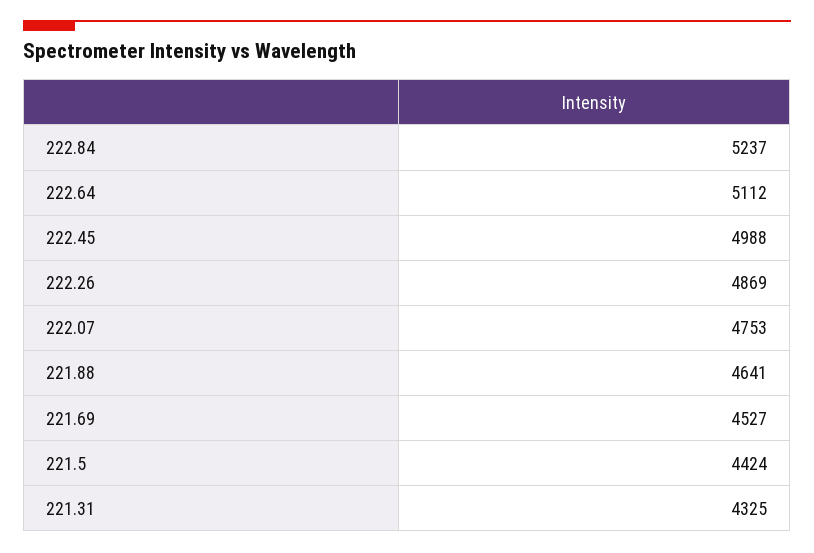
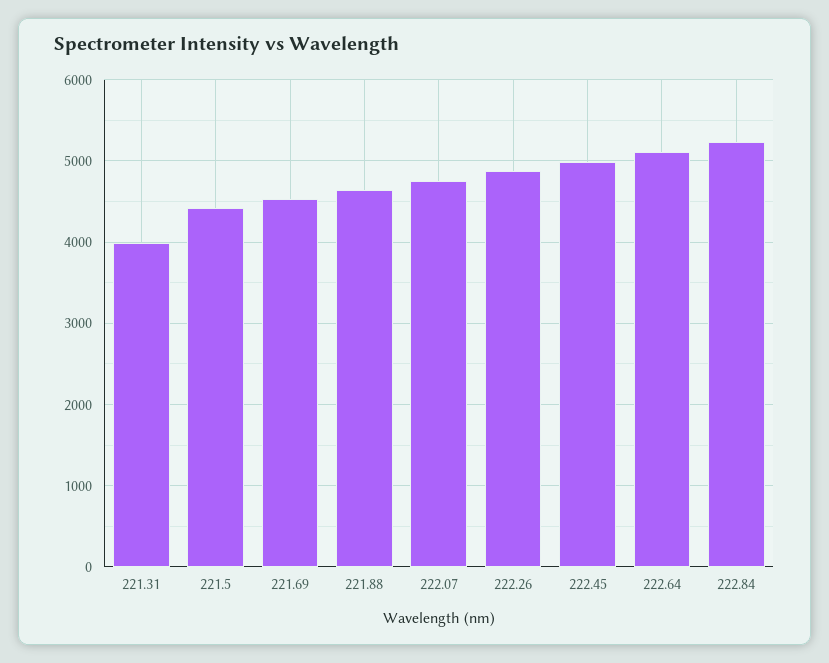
  {
    "222.84": 5237,
    "222.64": 5112,
    "222.45": 4988,
    "222.26": 4869,
    "222.07": 4753,
    "221.88": 4641,
    "221.69": 4527,
    "221.5": 4424,
-   "221.31": 4325
+   "221.31": 4000
  }

